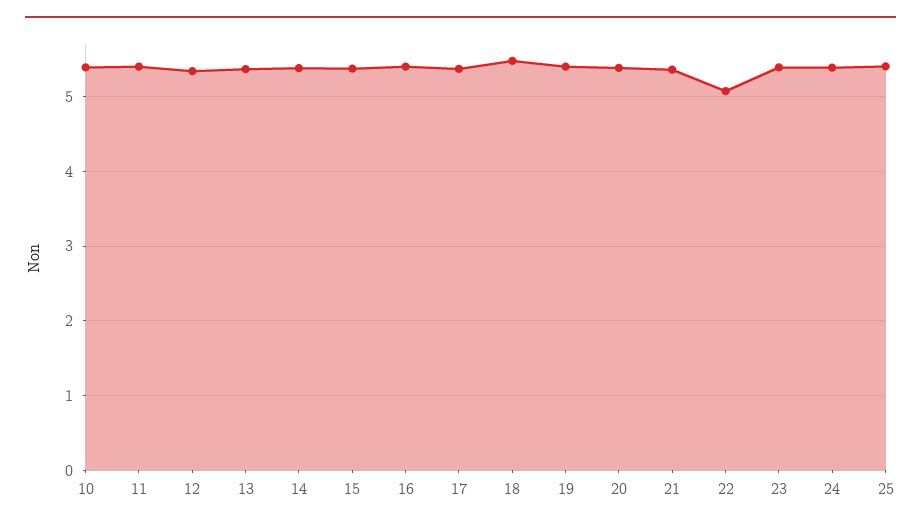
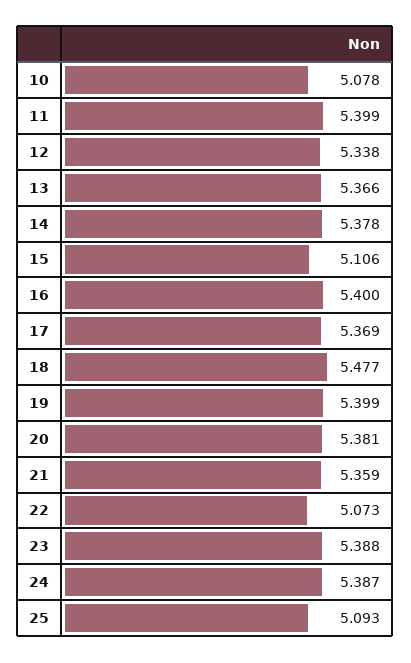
  {
-   "10": 5.4,
+   "10": 5.078,
    "11": 5.399,
    "12": 5.338,
    "13": 5.366,
    "14": 5.378,
-   "15": 5.4,
+   "15": 5.106,
    "16": 5.4,
    "17": 5.369,
    "18": 5.477,
    "19": 5.399,
    "20": 5.381,
    "21": 5.359,
    "22": 5.073,
    "23": 5.388,
    "24": 5.387,
-   "25": 5.4
+   "25": 5.093
  }

